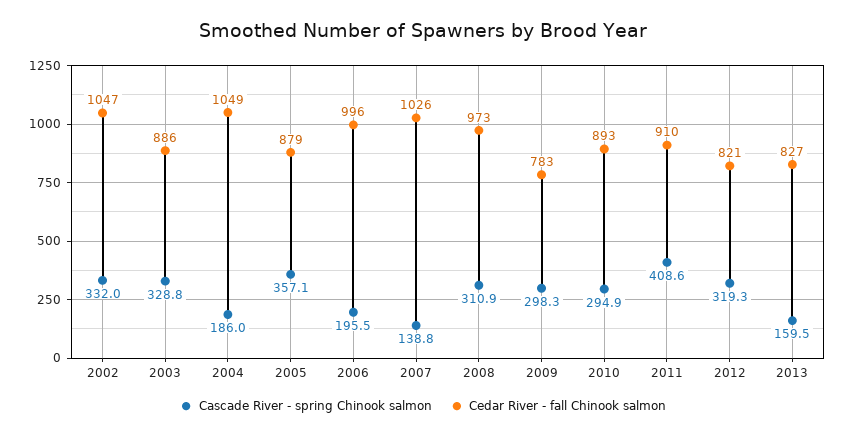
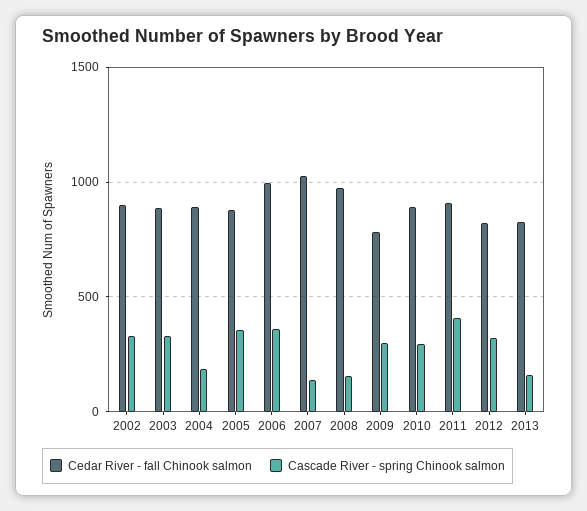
  {
    "Cascade River - spring Chinook salmon": {
      "2002": 332,
      "2003": 328.8,
      "2004": 186,
      "2005": 357.1,
-     "2006": 195.5,
+     "2006": 350,
      "2007": 138.8,
-     "2008": 310.9,
+     "2008": 150,
      "2009": 298.3,
      "2010": 294.9,
      "2011": 408.6,
      "2012": 319.3,
      "2013": 159.5
    },
    "Cedar River - fall Chinook salmon": {
-     "2002": 1047,
+     "2002": 900,
      "2003": 886,
-     "2004": 1049,
+     "2004": 900,
      "2005": 879,
      "2006": 996,
      "2007": 1026,
      "2008": 973,
      "2009": 783,
      "2010": 893,
      "2011": 910,
      "2012": 821,
      "2013": 827
    }
  }

